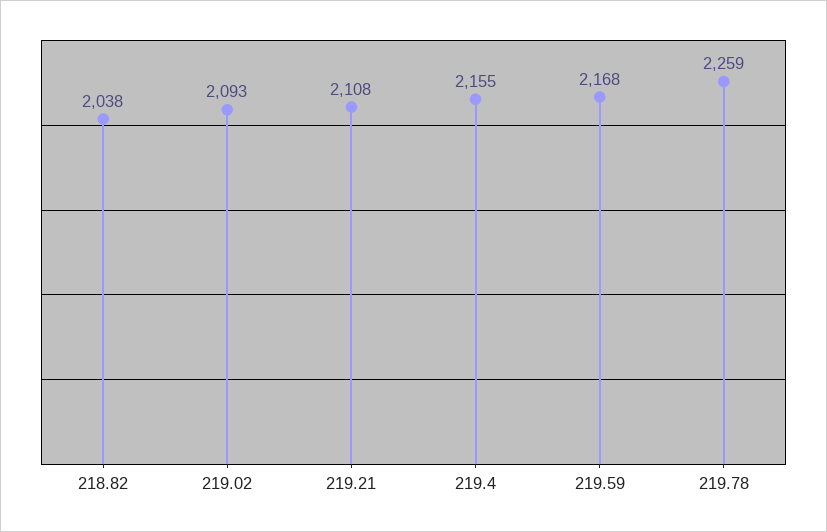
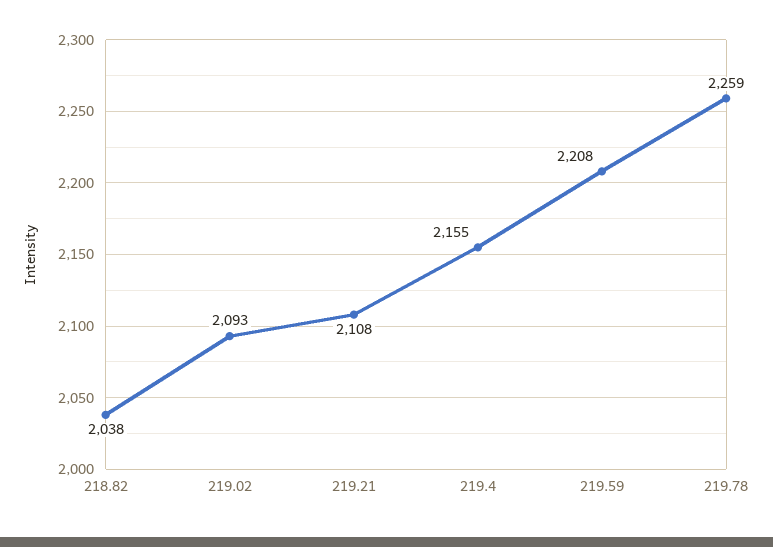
  {
    "218.82": 2038,
    "219.02": 2093,
    "219.21": 2108,
    "219.4": 2155,
-   "219.59": 2168,
+   "219.59": 2208,
    "219.78": 2259
  }

